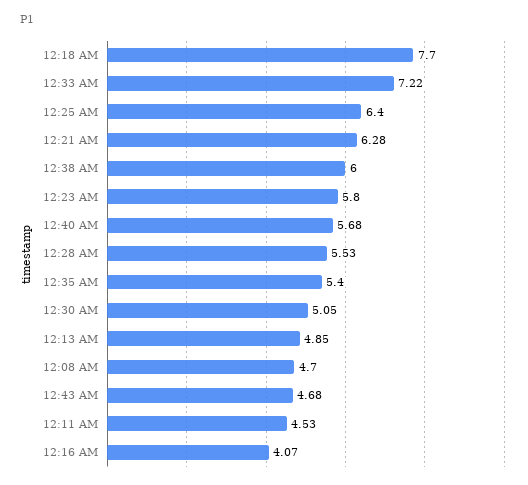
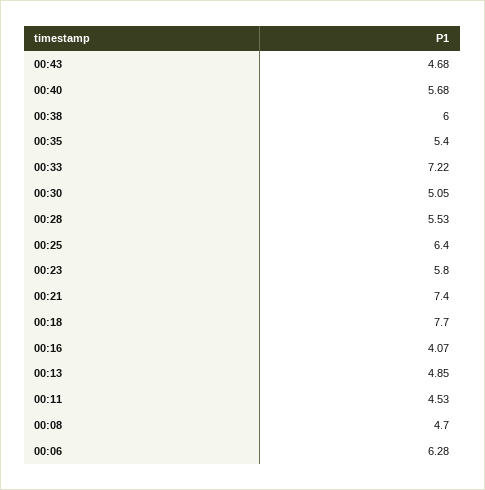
  {
    "12:18 AM": 7.7,
    "12:33 AM": 7.22,
    "12:25 AM": 6.4,
-   "12:21 AM": 6.28,
+   "12:21 AM": 7.4,
    "12:38 AM": 6,
    "12:23 AM": 5.8,
    "12:40 AM": 5.68,
    "12:28 AM": 5.53,
    "12:35 AM": 5.4,
    "12:30 AM": 5.05,
    "12:13 AM": 4.85,
    "12:08 AM": 4.7,
    "12:43 AM": 4.68,
    "12:11 AM": 4.53,
-   "12:16 AM": 4.07
+   "12:16 AM": 4.07,
+   "00:06": 6.28
  }

